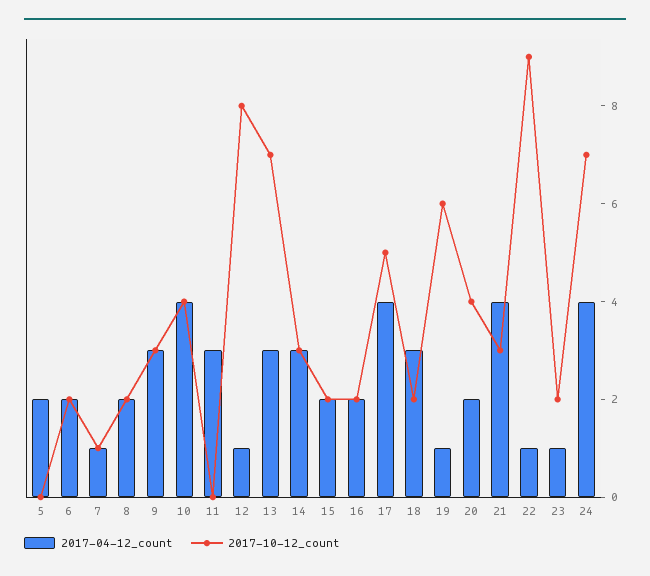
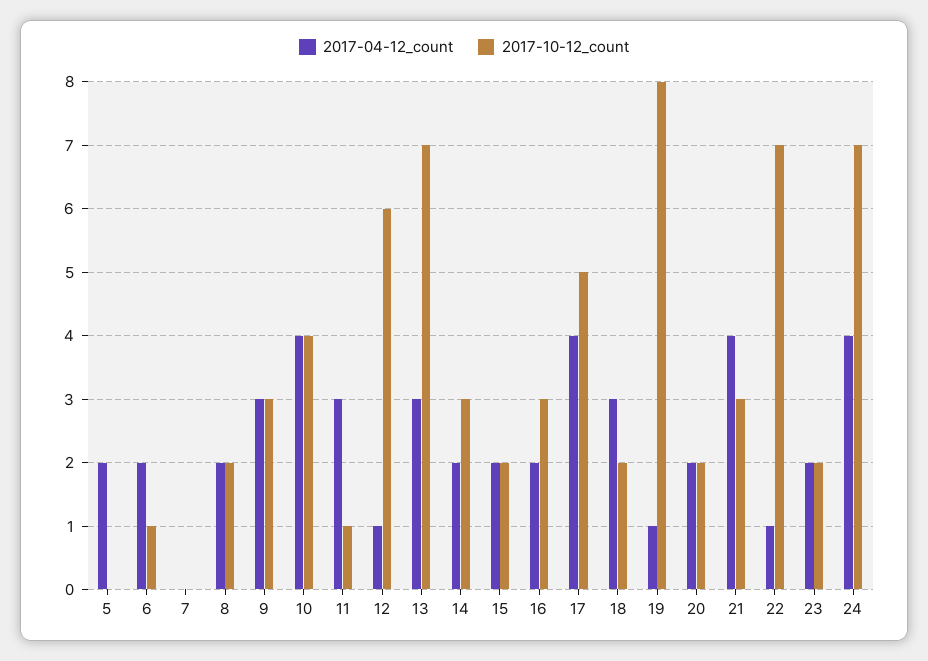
  {
    "2017-04-12_count": {
      "5": 2,
      "6": 2,
-     "7": 1,
+     "7": 0,
      "8": 2,
      "9": 3,
      "10": 4,
      "11": 3,
      "12": 1,
      "13": 3,
-     "14": 3,
+     "14": 2,
      "15": 2,
      "16": 2,
      "17": 4,
      "18": 3,
      "19": 1,
      "20": 2,
      "21": 4,
      "22": 1,
-     "23": 1,
+     "23": 2,
      "24": 4
    },
    "2017-10-12_count": {
      "5": 0,
-     "6": 2,
+     "6": 1,
-     "7": 1,
+     "7": 0,
      "8": 2,
      "9": 3,
      "10": 4,
-     "11": 0,
+     "11": 1,
-     "12": 8,
+     "12": 6,
      "13": 7,
      "14": 3,
      "15": 2,
-     "16": 2,
+     "16": 3,
      "17": 5,
      "18": 2,
-     "19": 6,
+     "19": 8,
-     "20": 4,
+     "20": 2,
      "21": 3,
-     "22": 9,
+     "22": 7,
      "23": 2,
      "24": 7
    }
  }

